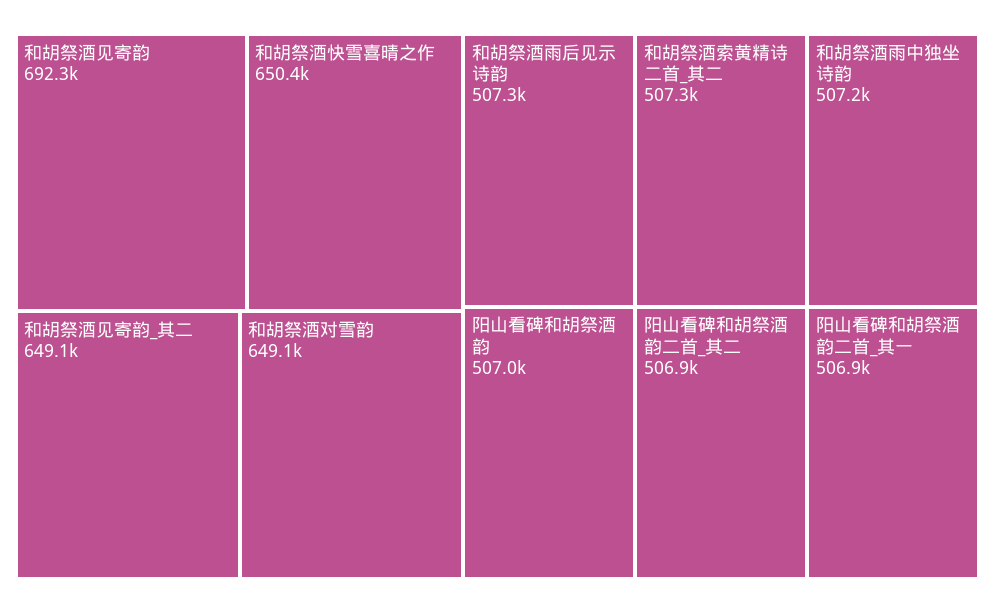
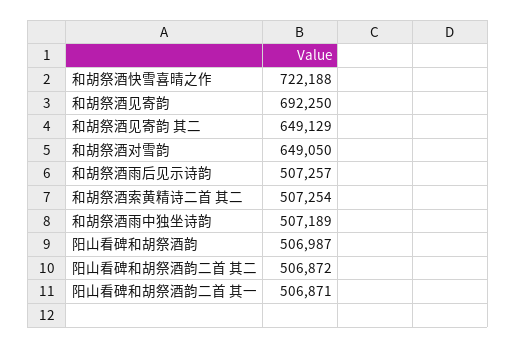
  {
    "和胡祭酒见寄韵": 692250,
-   "和胡祭酒快雪喜晴之作": 650400,
+   "和胡祭酒快雪喜晴之作": 722188,
    "和胡祭酒见寄韵_其二": 649129,
    "和胡祭酒对雪韵": 649050,
    "和胡祭酒雨后见示诗韵": 507257,
    "和胡祭酒索黄精诗二首_其二": 507254,
    "和胡祭酒雨中独坐诗韵": 507189,
    "阳山看碑和胡祭酒韵": 506987,
    "阳山看碑和胡祭酒韵二首_其二": 506872,
    "阳山看碑和胡祭酒韵二首_其一": 506871
  }

